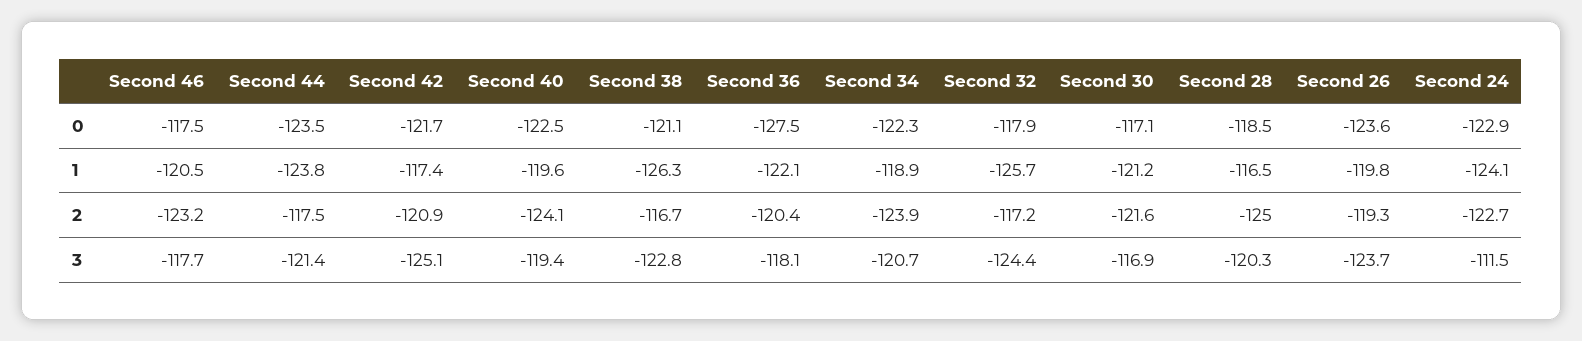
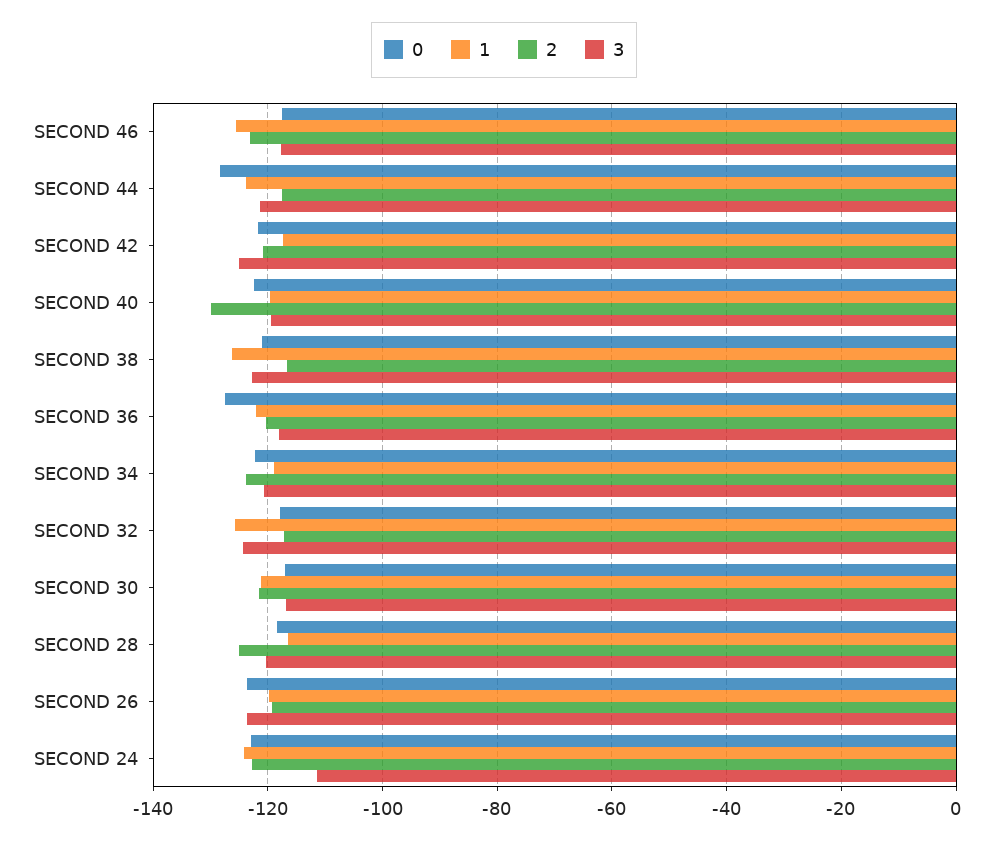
  {
    "0": {
      "Second 46": -117.5,
-     "Second 44": -123.5,
+     "Second 44": -128,
      "Second 42": -121.7,
      "Second 40": -122.5,
      "Second 38": -121.1,
      "Second 36": -127.5,
      "Second 34": -122.3,
      "Second 32": -117.9,
      "Second 30": -117.1,
      "Second 28": -118.5,
      "Second 26": -123.6,
      "Second 24": -122.9
    },
    "1": {
-     "Second 46": -120.5,
+     "Second 46": -126,
      "Second 44": -123.8,
      "Second 42": -117.4,
      "Second 40": -119.6,
      "Second 38": -126.3,
      "Second 36": -122.1,
      "Second 34": -118.9,
      "Second 32": -125.7,
      "Second 30": -121.2,
      "Second 28": -116.5,
      "Second 26": -119.8,
      "Second 24": -124.1
    },
    "2": {
      "Second 46": -123.2,
      "Second 44": -117.5,
      "Second 42": -120.9,
-     "Second 40": -124.1,
+     "Second 40": -130,
      "Second 38": -116.7,
      "Second 36": -120.4,
      "Second 34": -123.9,
      "Second 32": -117.2,
      "Second 30": -121.6,
      "Second 28": -125,
      "Second 26": -119.3,
      "Second 24": -122.7
    },
    "3": {
      "Second 46": -117.7,
      "Second 44": -121.4,
      "Second 42": -125.1,
      "Second 40": -119.4,
      "Second 38": -122.8,
      "Second 36": -118.1,
      "Second 34": -120.7,
      "Second 32": -124.4,
      "Second 30": -116.9,
      "Second 28": -120.3,
      "Second 26": -123.7,
      "Second 24": -111.5
    }
  }

